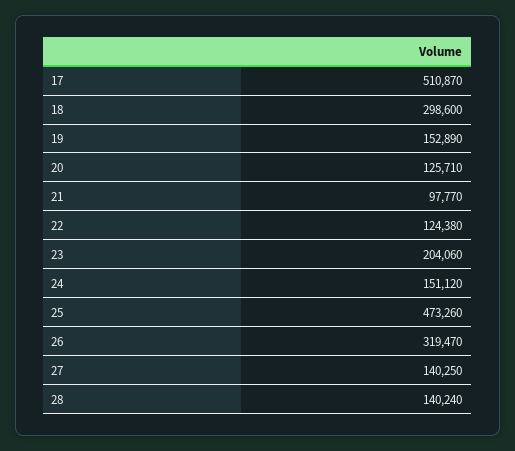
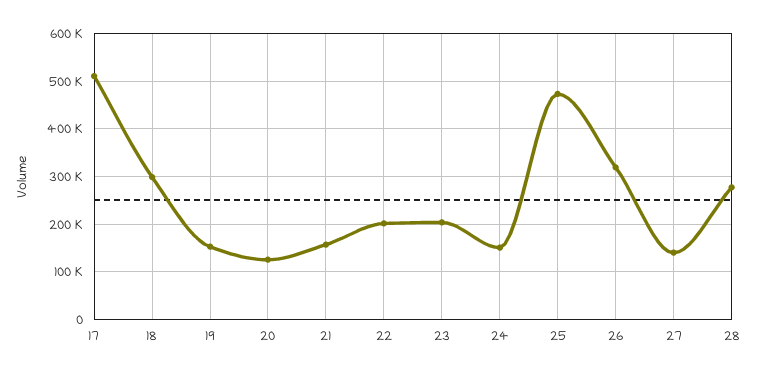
  {
    "17": 510870,
    "18": 298600,
    "19": 152890,
    "20": 125710,
-   "21": 97770,
+   "21": 160000,
-   "22": 124380,
+   "22": 200000,
    "23": 204060,
    "24": 151120,
    "25": 473260,
    "26": 319470,
    "27": 140250,
-   "28": 140240
+   "28": 280000
  }

